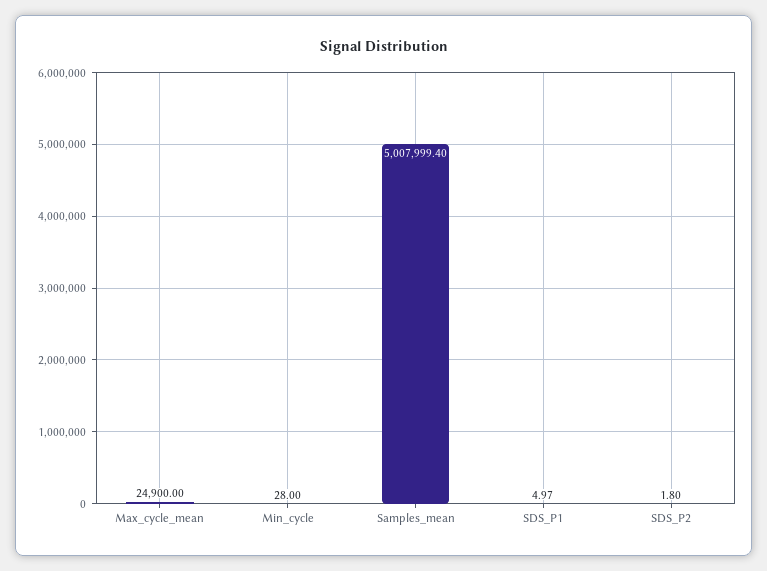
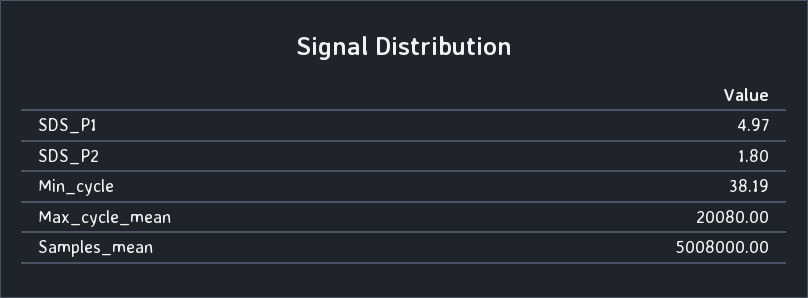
  {
-   "Max_cycle_mean": 24900,
+   "Max_cycle_mean": 20080,
-   "Min_cycle": 28,
+   "Min_cycle": 38.19,
-   "Samples_mean": 5007999.4,
+   "Samples_mean": 5008000,
    "SDS_P1": 4.97,
    "SDS_P2": 1.8
  }

